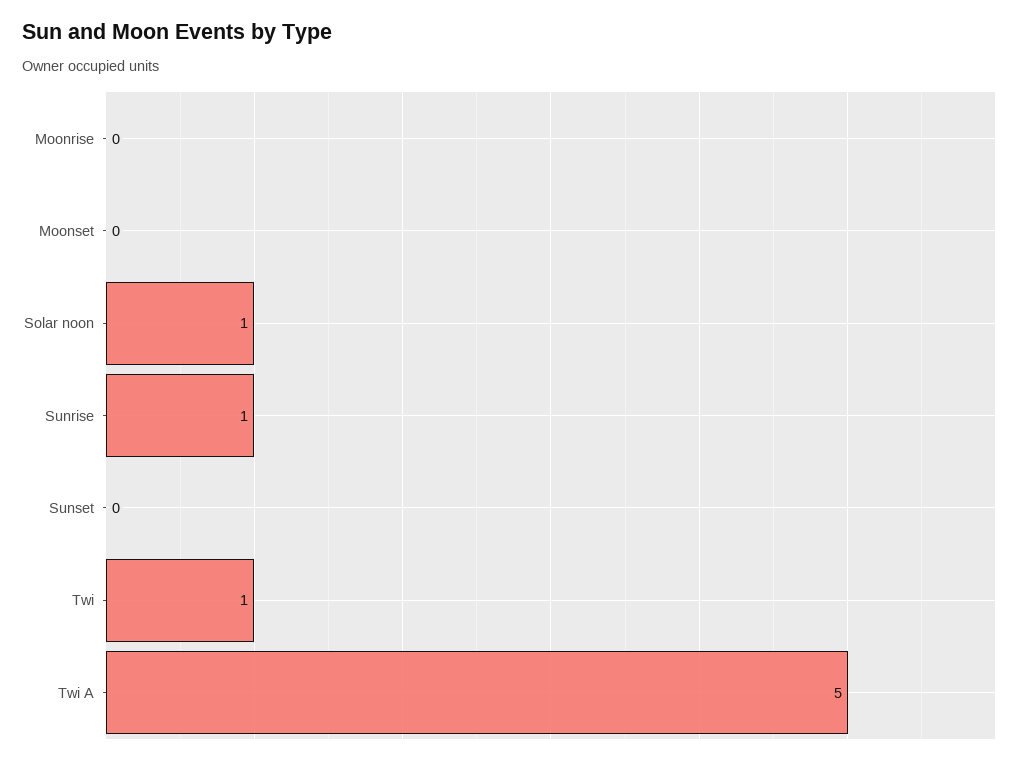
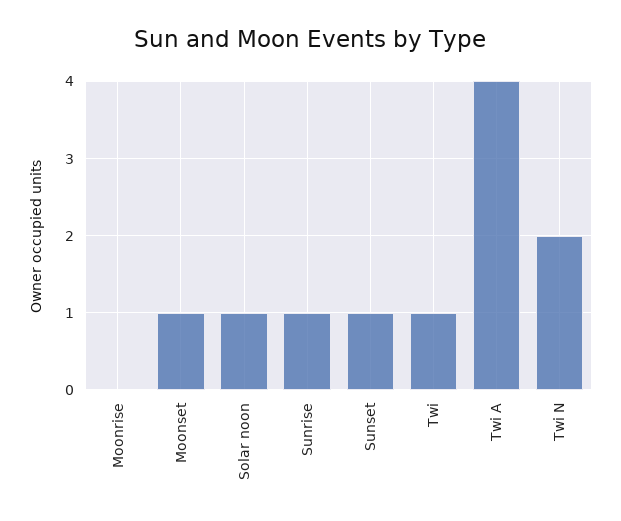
  {
    "Moonrise": 0,
-   "Moonset": 0,
+   "Moonset": 1,
    "Solar noon": 1,
    "Sunrise": 1,
-   "Sunset": 0,
+   "Sunset": 1,
    "Twi": 1,
-   "Twi A": 5
+   "Twi A": 4,
+   "Twi N": 2
  }

